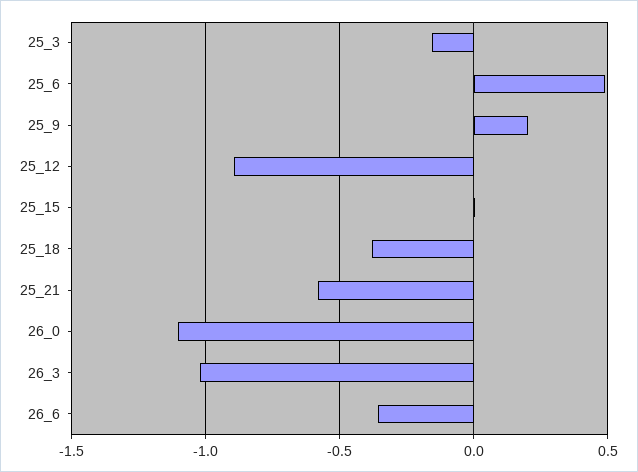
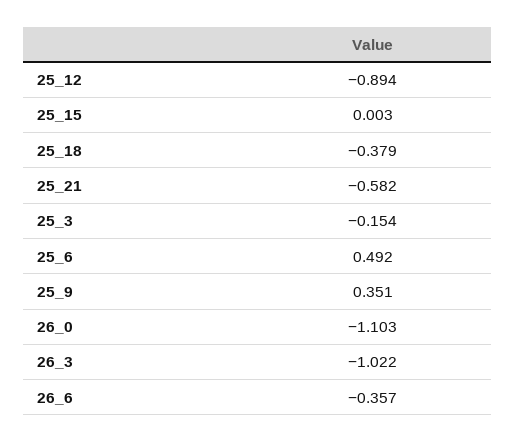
  {
    "25_3": -0.154,
    "25_6": 0.492,
-   "25_9": 0.2,
+   "25_9": 0.351,
    "25_12": -0.894,
    "25_15": 0.003,
    "25_18": -0.379,
    "25_21": -0.582,
    "26_0": -1.103,
    "26_3": -1.022,
    "26_6": -0.357
  }

